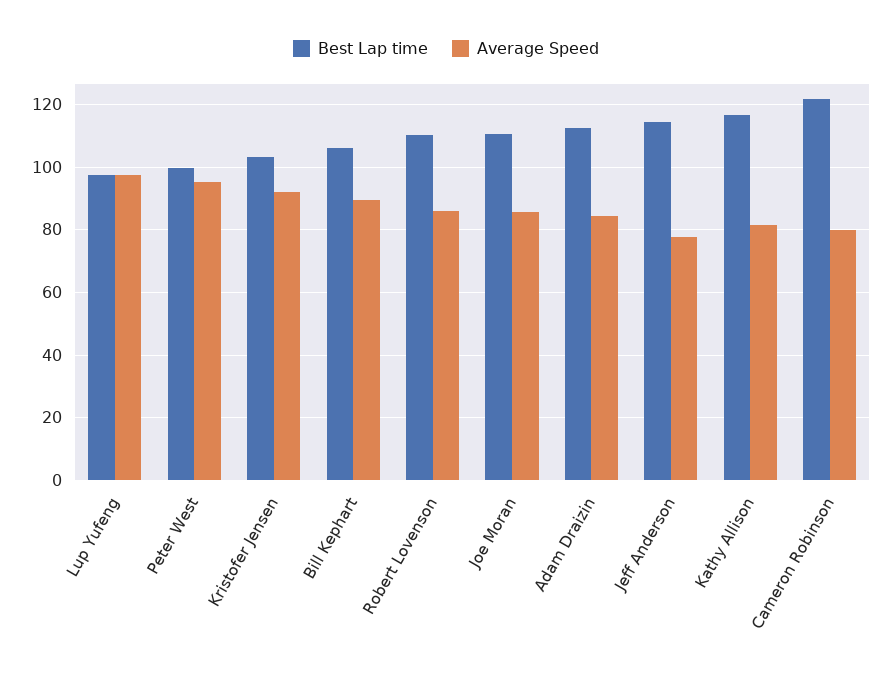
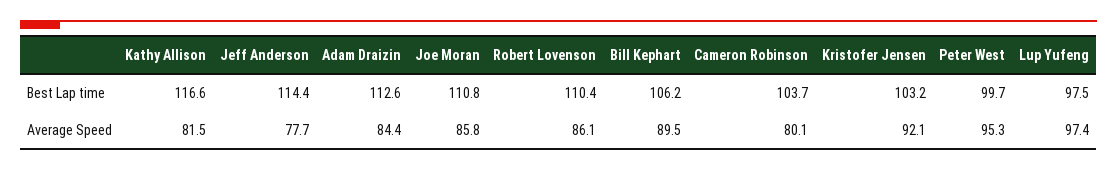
  {
    "Best Lap time": {
      "Lup Yufeng": 97.5,
      "Peter West": 99.7,
      "Kristofer Jensen": 103.2,
      "Bill Kephart": 106.2,
      "Robert Lovenson": 110.4,
      "Joe Moran": 110.8,
      "Adam Draizin": 112.6,
      "Jeff Anderson": 114.4,
      "Kathy Allison": 116.6,
-     "Cameron Robinson": 122
+     "Cameron Robinson": 103.7
    },
    "Average Speed": {
      "Lup Yufeng": 97.4,
      "Peter West": 95.3,
      "Kristofer Jensen": 92.1,
      "Bill Kephart": 89.5,
      "Robert Lovenson": 86.1,
      "Joe Moran": 85.8,
      "Adam Draizin": 84.4,
      "Jeff Anderson": 77.7,
      "Kathy Allison": 81.5,
      "Cameron Robinson": 80.1
    }
  }

